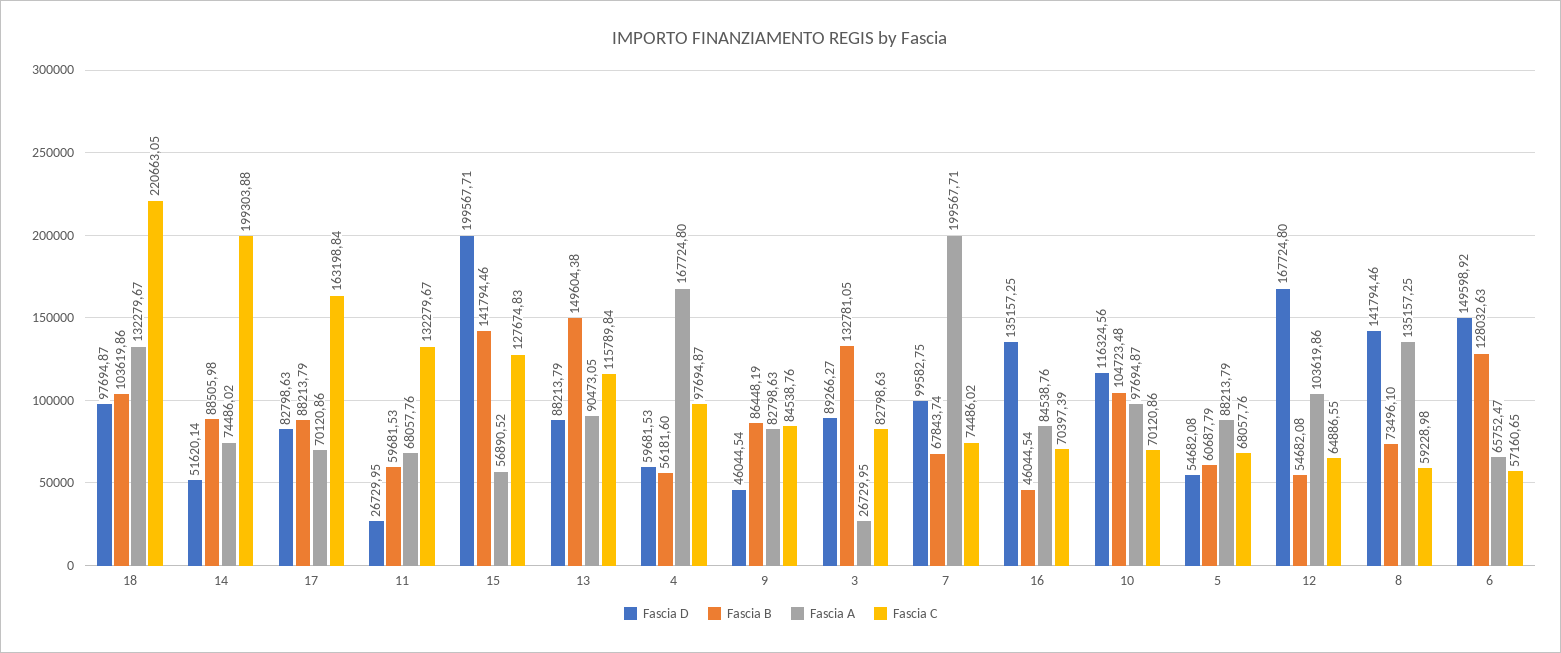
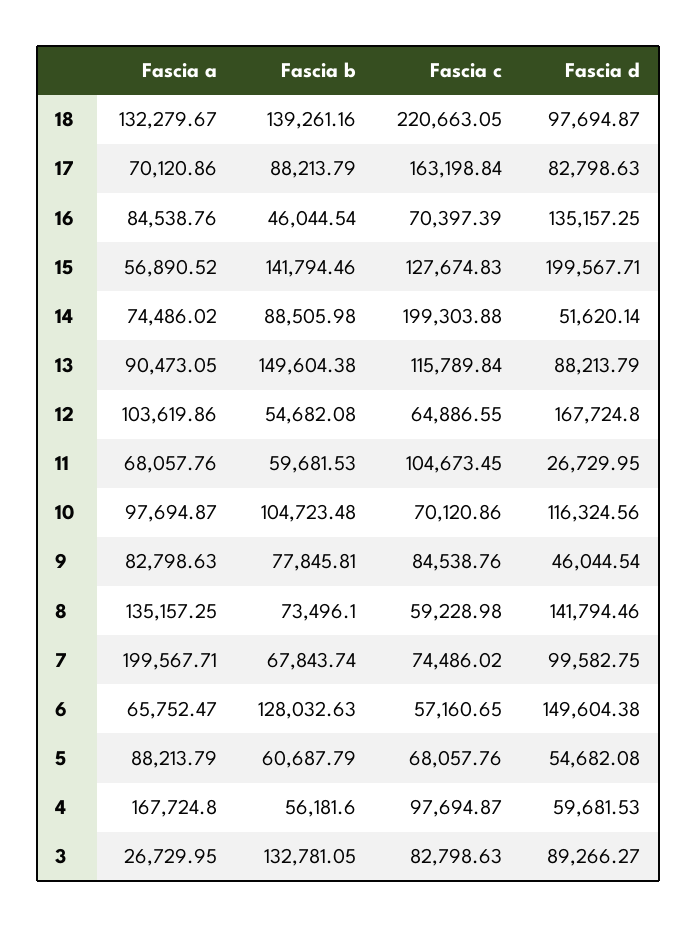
  {
    "Fascia D": {
      "18": 97694.87,
      "14": 51620.14,
      "17": 82798.63,
      "11": 26729.95,
      "15": 199567.71,
      "13": 88213.79,
      "4": 59681.53,
      "9": 46044.54,
      "3": 89266.27,
      "7": 99582.75,
      "16": 135157.25,
      "10": 116324.56,
      "5": 54682.08,
      "12": 167724.8,
      "8": 141794.46,
-     "6": 149598.92
+     "6": 149604.38
    },
    "Fascia B": {
-     "18": 103619.86,
+     "18": 139261.16,
      "14": 88505.98,
      "17": 88213.79,
      "11": 59681.53,
      "15": 141794.46,
      "13": 149604.38,
      "4": 56181.6,
-     "9": 86448.19,
+     "9": 77845.81,
      "3": 132781.05,
      "7": 67843.74,
      "16": 46044.54,
      "10": 104723.48,
      "5": 60687.79,
      "12": 54682.08,
      "8": 73496.1,
      "6": 128032.63
    },
    "Fascia A": {
      "18": 132279.67,
      "14": 74486.02,
      "17": 70120.86,
      "11": 68057.76,
      "15": 56890.52,
      "13": 90473.05,
      "4": 167724.8,
      "9": 82798.63,
      "3": 26729.95,
      "7": 199567.71,
      "16": 84538.76,
      "10": 97694.87,
      "5": 88213.79,
      "12": 103619.86,
      "8": 135157.25,
      "6": 65752.47
    },
    "Fascia C": {
      "18": 220663.05,
      "14": 199303.88,
      "17": 163198.84,
-     "11": 132279.67,
+     "11": 104673.45,
      "15": 127674.83,
      "13": 115789.84,
      "4": 97694.87,
      "9": 84538.76,
      "3": 82798.63,
      "7": 74486.02,
      "16": 70397.39,
      "10": 70120.86,
      "5": 68057.76,
      "12": 64886.55,
      "8": 59228.98,
      "6": 57160.65
    }
  }

